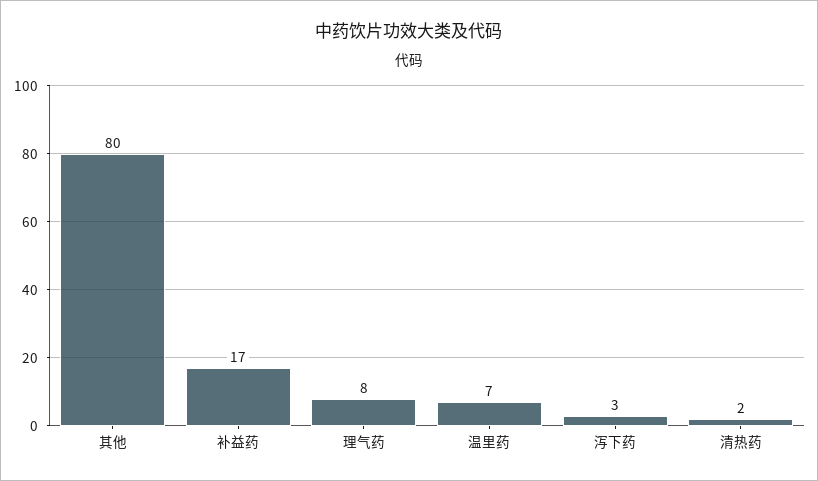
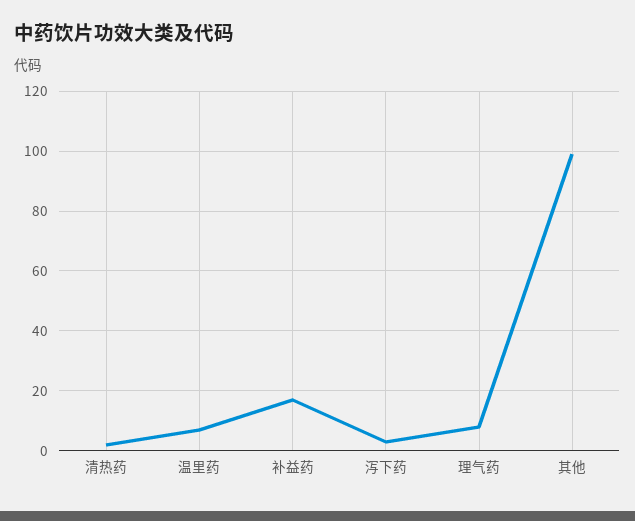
  {
-   "其他": 80,
+   "其他": 100,
    "补益药": 17,
    "理气药": 8,
    "温里药": 7,
    "泻下药": 3,
    "清热药": 2
  }

